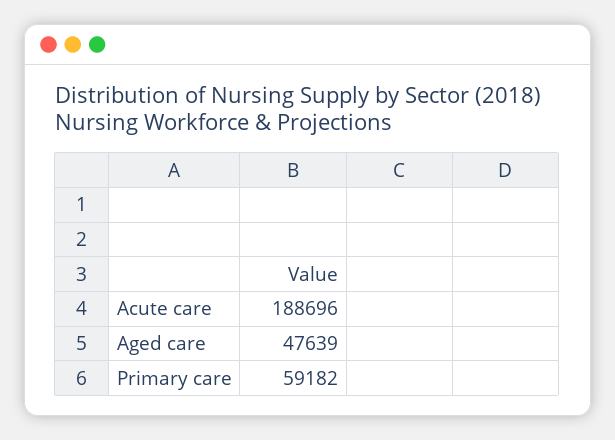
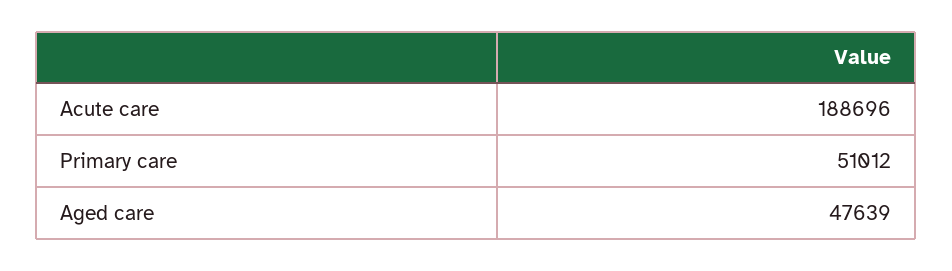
  {
    "Acute care": 188696,
    "Aged care": 47639,
-   "Primary care": 59182
+   "Primary care": 51012
  }

